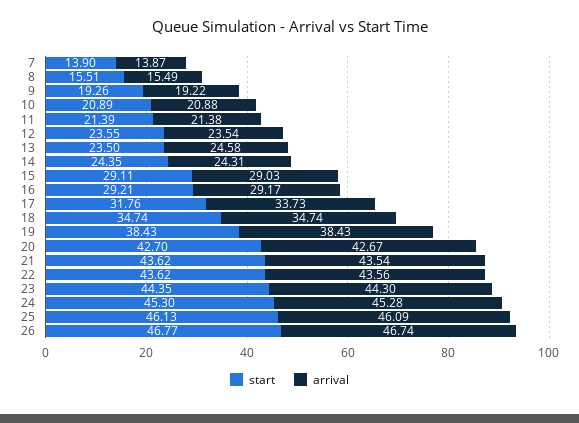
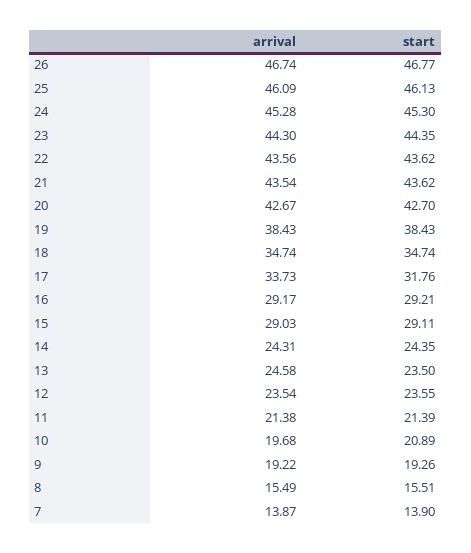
  {
    "start": {
      "7": 13.9,
      "8": 15.51,
      "9": 19.26,
      "10": 20.89,
      "11": 21.39,
      "12": 23.55,
      "13": 23.5,
      "14": 24.35,
      "15": 29.11,
      "16": 29.21,
      "17": 31.76,
      "18": 34.74,
      "19": 38.43,
      "20": 42.7,
      "21": 43.62,
      "22": 43.62,
      "23": 44.35,
      "24": 45.3,
      "25": 46.13,
      "26": 46.77
    },
    "arrival": {
      "7": 13.87,
      "8": 15.49,
      "9": 19.22,
-     "10": 20.88,
+     "10": 19.68,
      "11": 21.38,
      "12": 23.54,
      "13": 24.58,
      "14": 24.31,
      "15": 29.03,
      "16": 29.17,
      "17": 33.73,
      "18": 34.74,
      "19": 38.43,
      "20": 42.67,
      "21": 43.54,
      "22": 43.56,
      "23": 44.3,
      "24": 45.28,
      "25": 46.09,
      "26": 46.74
    }
  }

